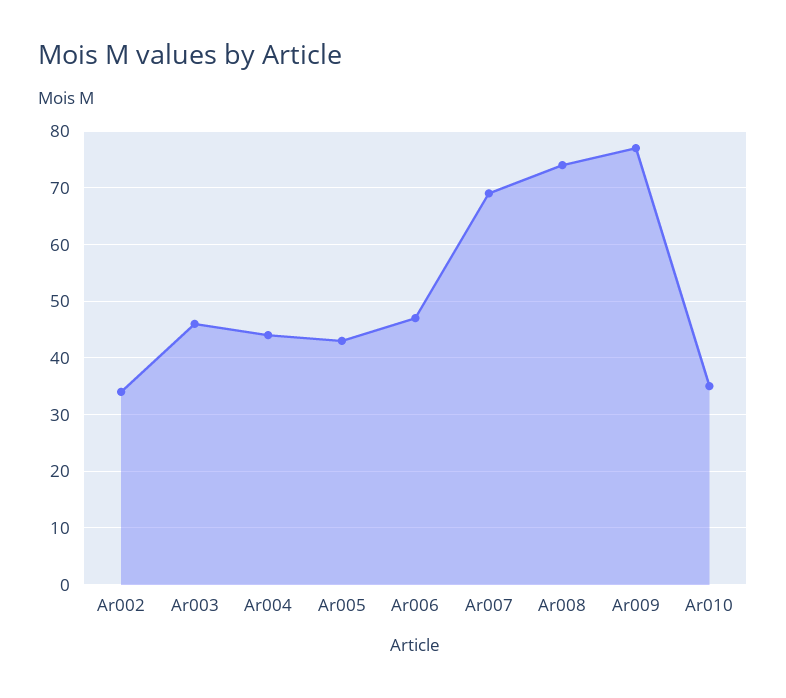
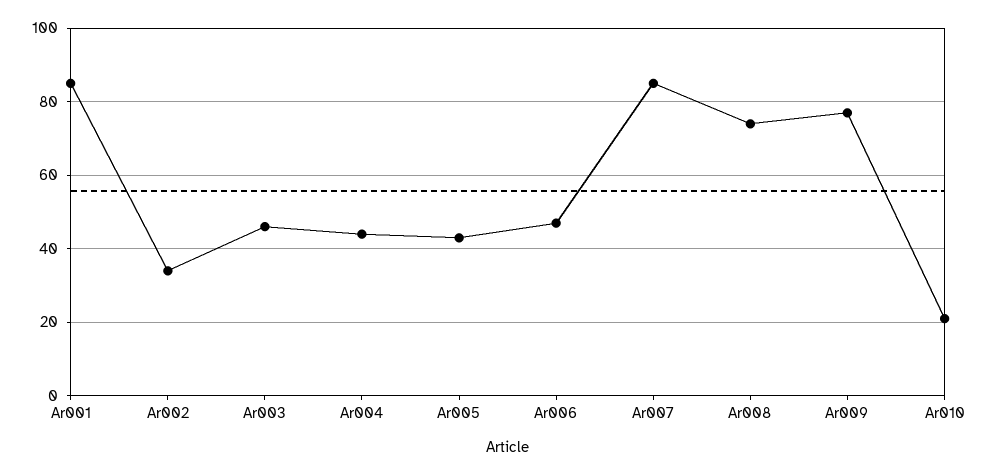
  {
    "Ar002": 35,
    "Ar003": 45,
    "Ar004": 45,
    "Ar005": 45,
    "Ar006": 45,
-   "Ar007": 70,
+   "Ar007": 85,
    "Ar008": 75,
    "Ar009": 75,
-   "Ar010": 35
+   "Ar010": 20,
+   "Ar001": 85
  }

